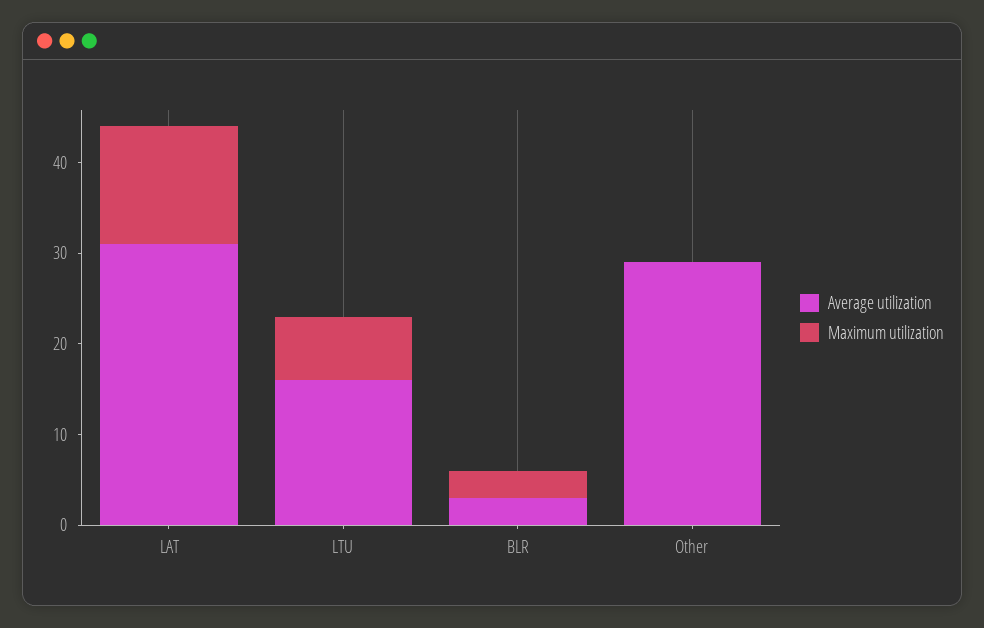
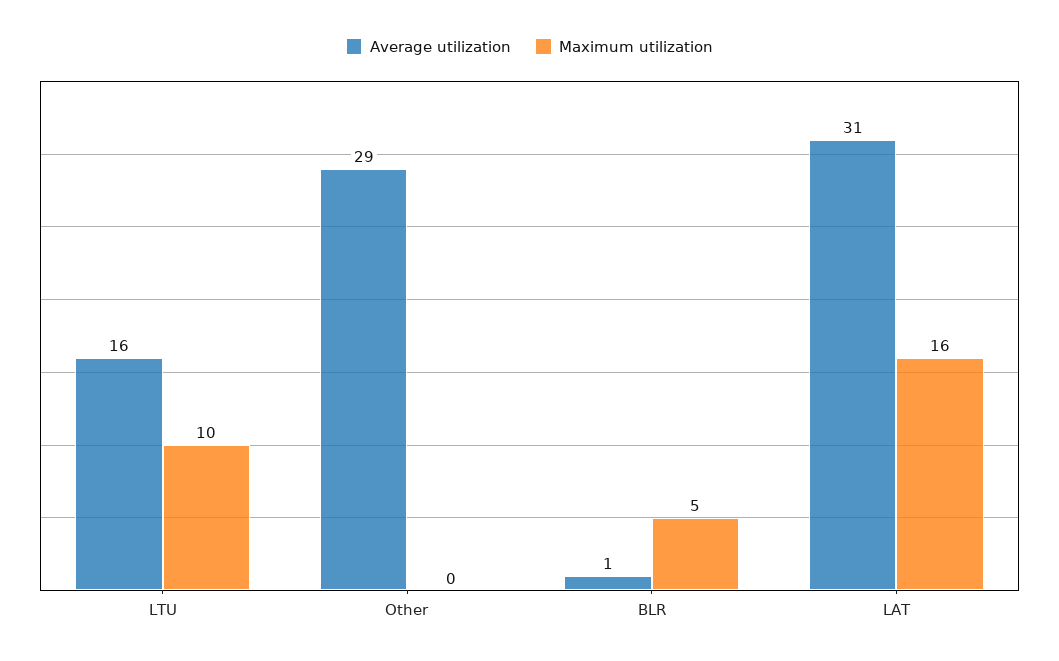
  {
    "Average utilization": {
      "LAT": 31,
      "LTU": 16,
-     "BLR": 3,
+     "BLR": 1,
      "Other": 29
    },
    "Maximum utilization": {
-     "LAT": 13,
+     "LAT": 16,
-     "LTU": 7,
+     "LTU": 10,
-     "BLR": 3,
+     "BLR": 5,
      "Other": 0
    }
  }

